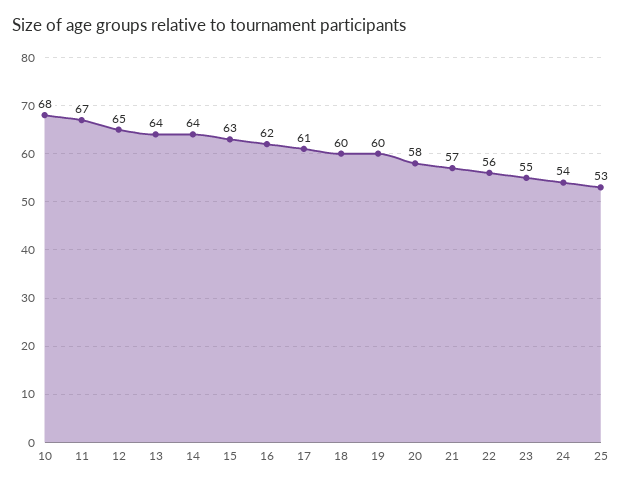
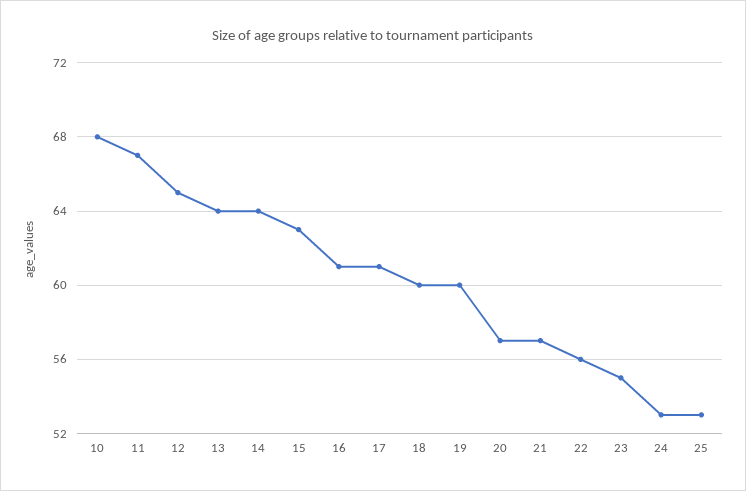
  {
    "10": 68,
    "11": 67,
    "12": 65,
    "13": 64,
    "14": 64,
    "15": 63,
-   "16": 62,
+   "16": 61,
    "17": 61,
    "18": 60,
    "19": 60,
-   "20": 58,
+   "20": 57,
    "21": 57,
    "22": 56,
    "23": 55,
-   "24": 54,
+   "24": 53,
    "25": 53
  }

